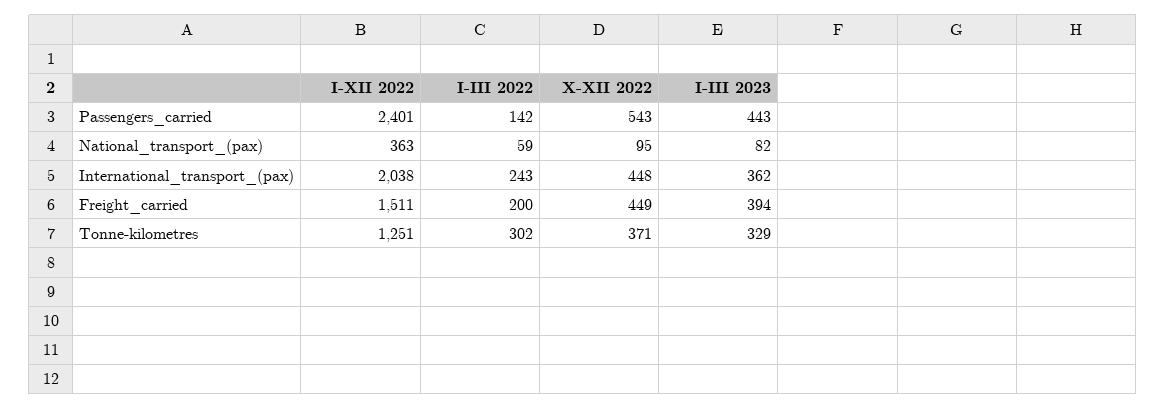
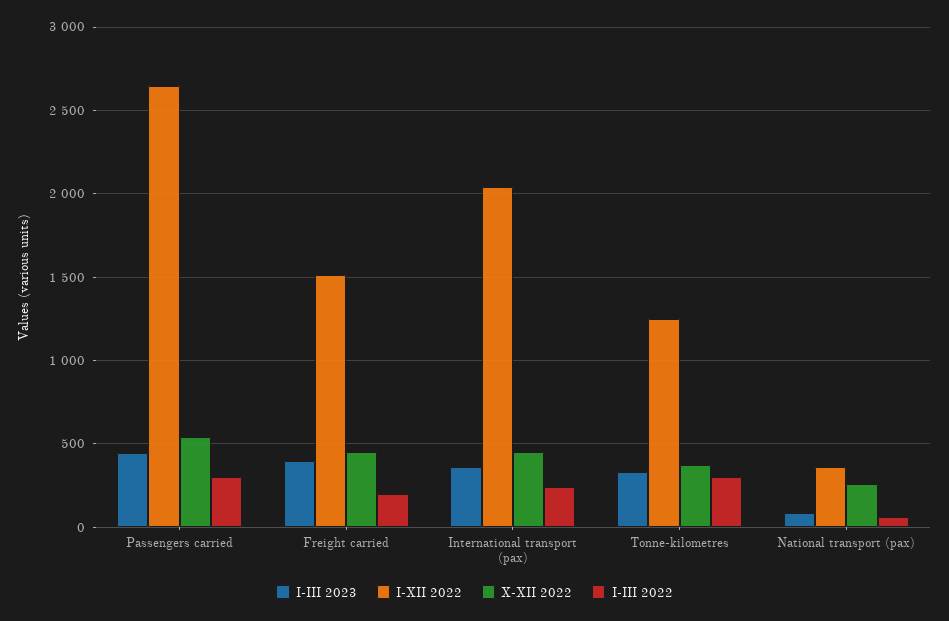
  {
    "I-XII 2022": {
-     "Passengers_carried": 2401,
+     "Passengers_carried": 2650,
      "National_transport_(pax)": 363,
      "International_transport_(pax)": 2038,
      "Freight_carried": 1511,
      "Tonne-kilometres": 1251
    },
    "I-III 2022": {
-     "Passengers_carried": 142,
+     "Passengers_carried": 300,
      "National_transport_(pax)": 59,
      "International_transport_(pax)": 243,
      "Freight_carried": 200,
      "Tonne-kilometres": 302
    },
    "X-XII 2022": {
      "Passengers_carried": 543,
-     "National_transport_(pax)": 95,
+     "National_transport_(pax)": 250,
      "International_transport_(pax)": 448,
      "Freight_carried": 449,
      "Tonne-kilometres": 371
    },
    "I-III 2023": {
      "Passengers_carried": 443,
      "National_transport_(pax)": 82,
      "International_transport_(pax)": 362,
      "Freight_carried": 394,
      "Tonne-kilometres": 329
    }
  }

